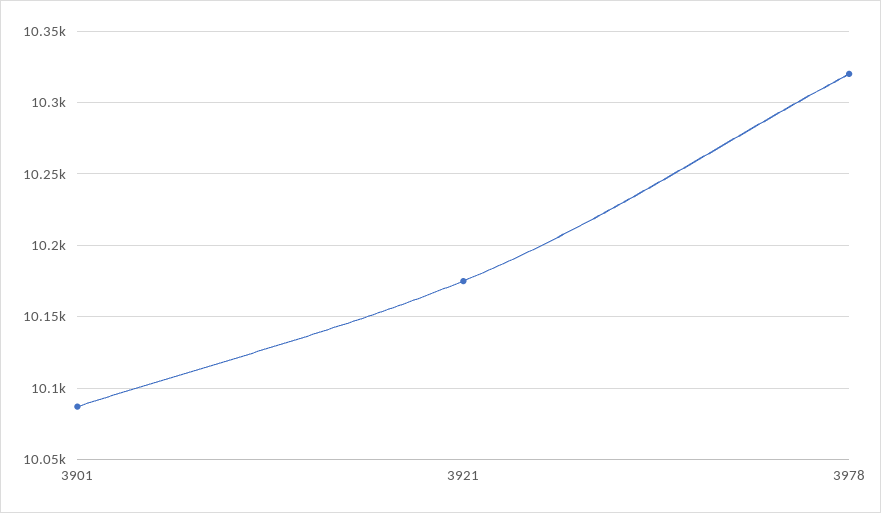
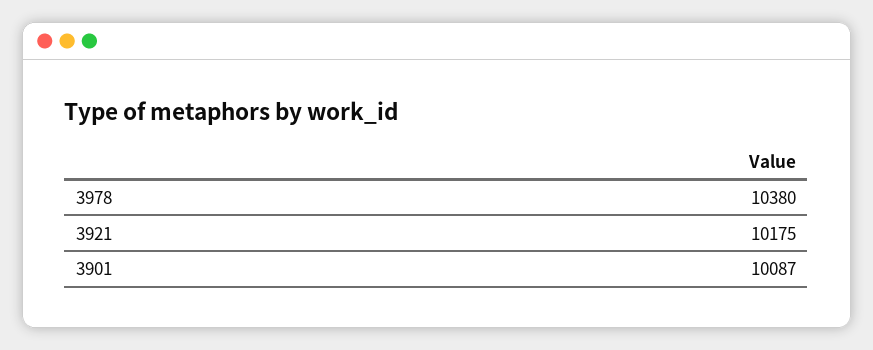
  {
    "3901": 10087,
    "3921": 10175,
-   "3978": 10320
+   "3978": 10380
  }

